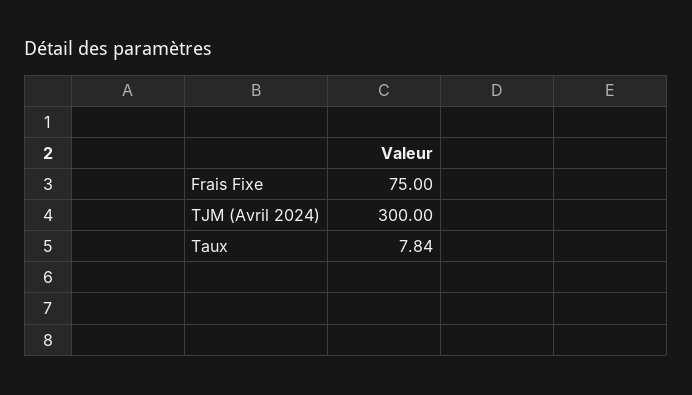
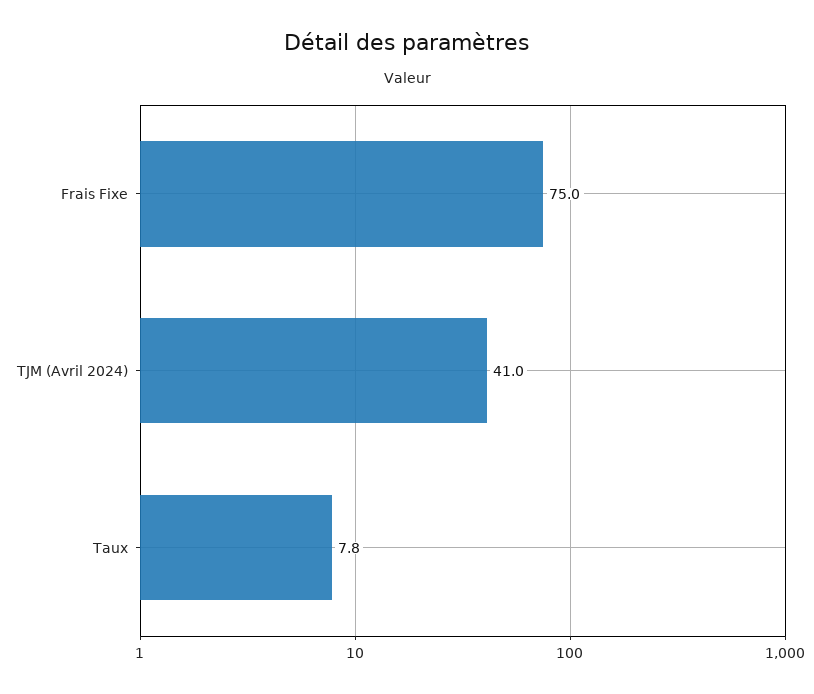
  {
    "Frais Fixe": 75,
-   "TJM (Avril 2024)": 300,
+   "TJM (Avril 2024)": 41,
    "Taux": 7.84
  }

